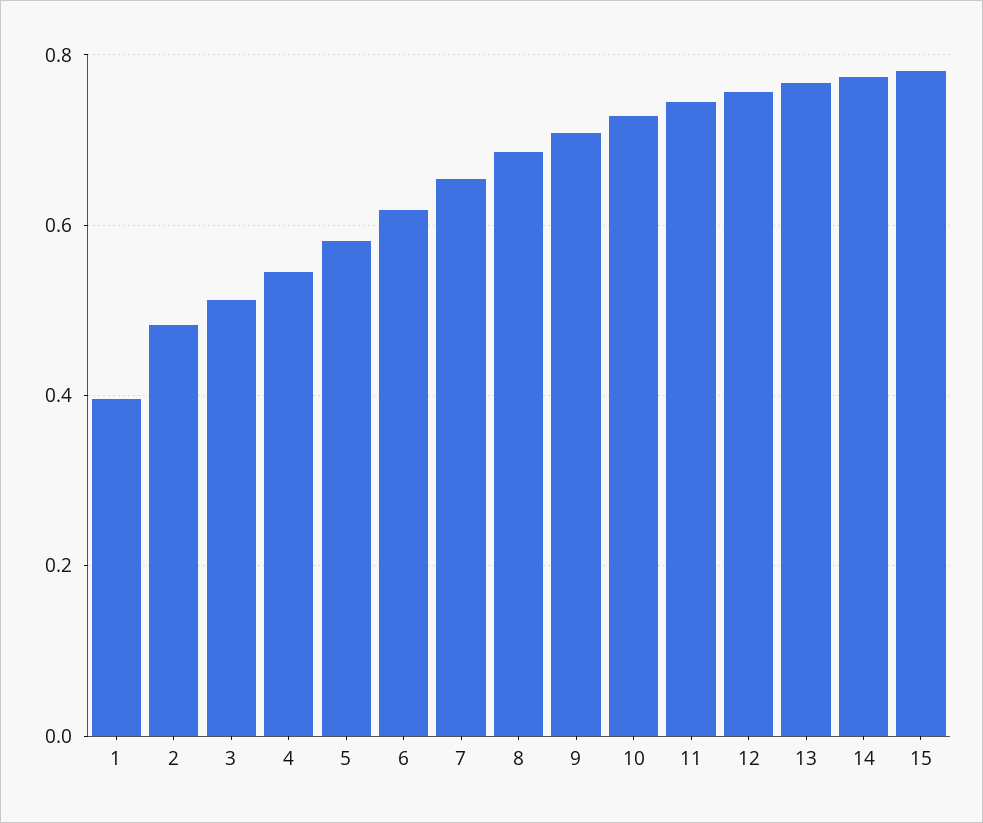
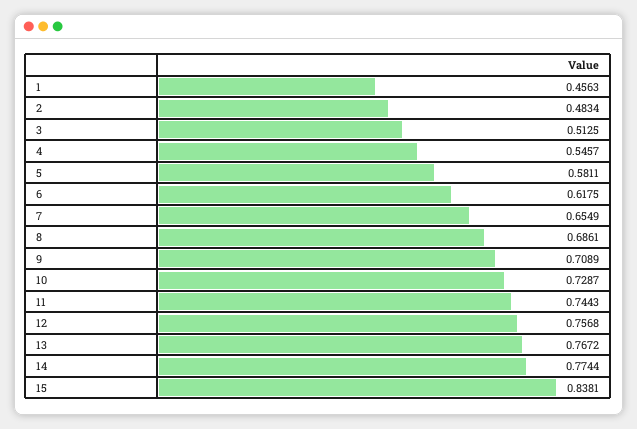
  {
-   "1": 0.4,
+   "1": 0.4563,
    "2": 0.4834,
    "3": 0.5125,
    "4": 0.5457,
    "5": 0.5811,
    "6": 0.6175,
    "7": 0.6549,
    "8": 0.6861,
    "9": 0.7089,
    "10": 0.7287,
    "11": 0.7443,
    "12": 0.7568,
    "13": 0.7672,
    "14": 0.7744,
-   "15": 0.78
+   "15": 0.8381
  }

